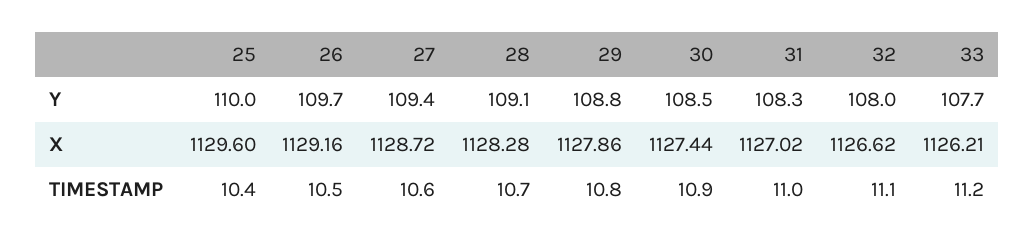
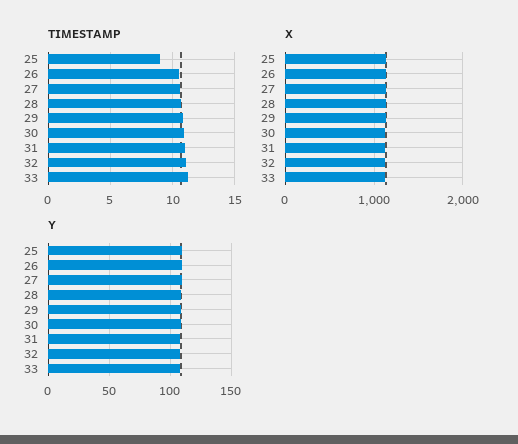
  {
    "Y": {
      "25": 110,
      "26": 109.7,
      "27": 109.4,
      "28": 109.1,
      "29": 108.8,
      "30": 108.5,
      "31": 108.3,
      "32": 108,
      "33": 107.7
    },
    "X": {
      "25": 1129.6,
      "26": 1129.16,
      "27": 1128.72,
      "28": 1128.28,
      "29": 1127.86,
      "30": 1127.44,
      "31": 1127.02,
      "32": 1126.62,
      "33": 1126.21
    },
    "TIMESTAMP": {
-     "25": 10.4,
+     "25": 9,
      "26": 10.5,
      "27": 10.6,
      "28": 10.7,
      "29": 10.8,
      "30": 10.9,
      "31": 11,
      "32": 11.1,
      "33": 11.2
    }
  }

